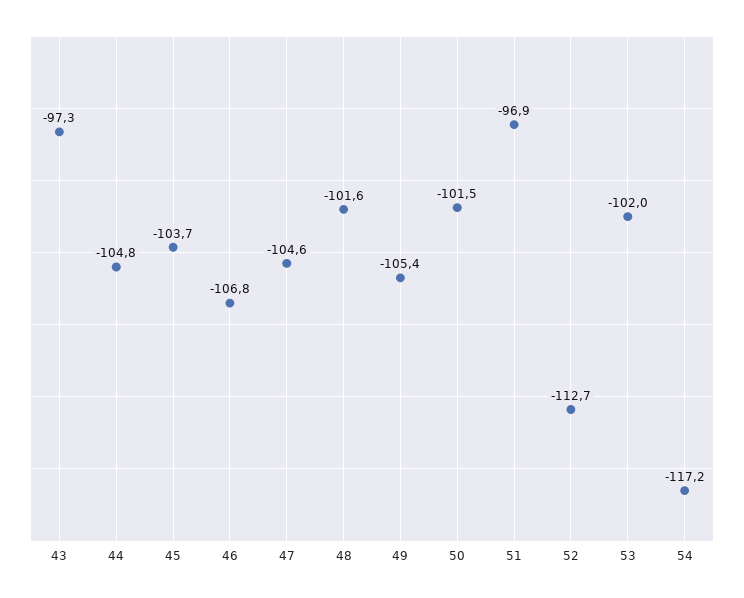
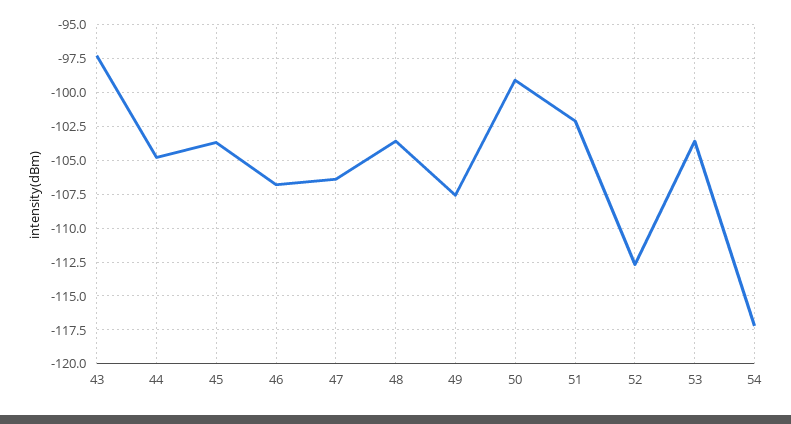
  {
    "43": -97.3,
    "44": -104.8,
    "45": -103.7,
    "46": -106.8,
-   "47": -104.6,
+   "47": -106.5,
-   "48": -101.6,
+   "48": -103.5,
-   "49": -105.4,
+   "49": -107.5,
-   "50": -101.5,
+   "50": -99,
-   "51": -96.9,
+   "51": -102,
    "52": -112.7,
-   "53": -102,
+   "53": -103.5,
    "54": -117.2
  }

